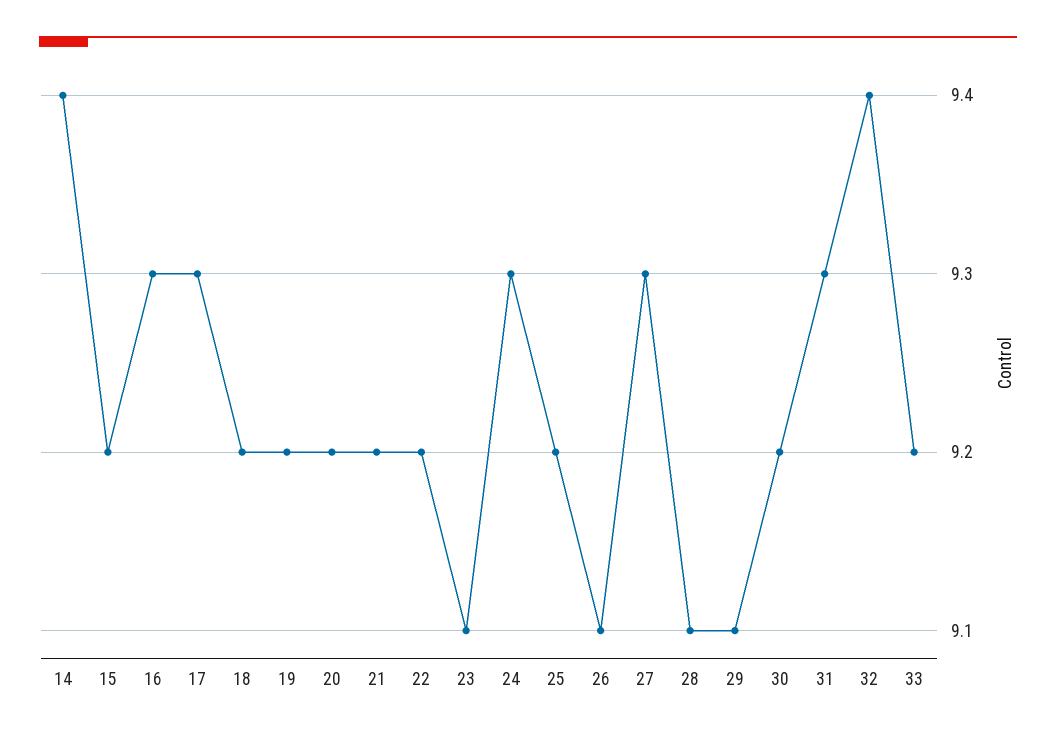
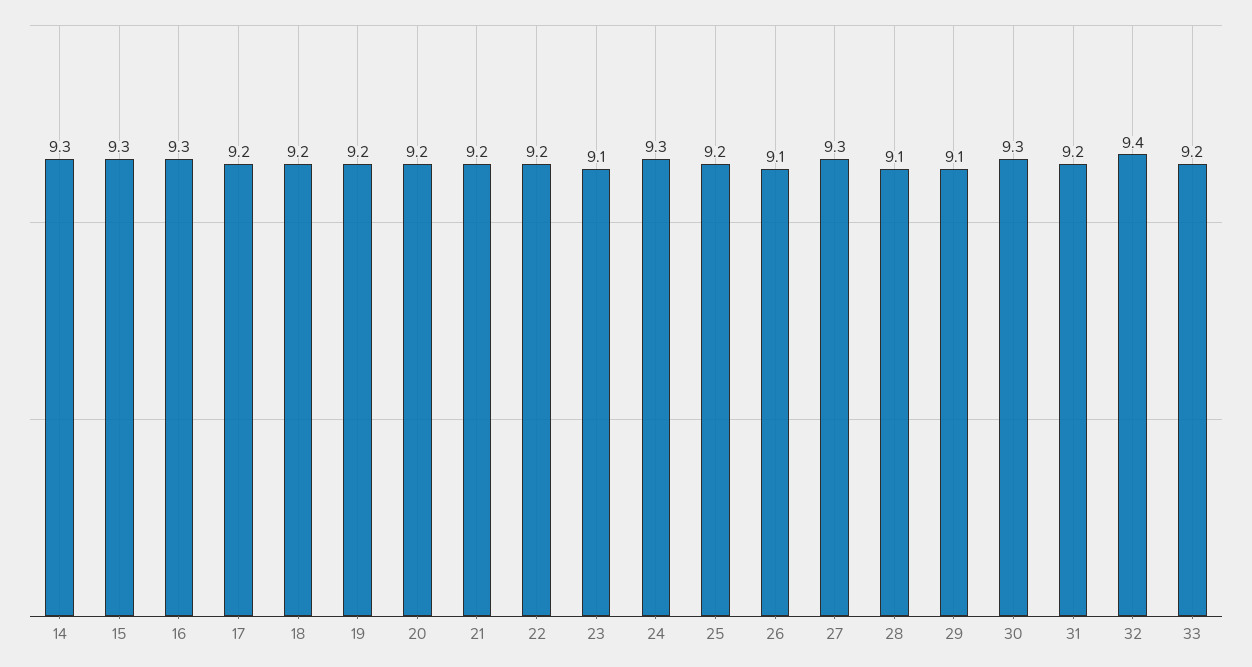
  {
-   "14": 9.4,
+   "14": 9.3,
-   "15": 9.2,
+   "15": 9.3,
    "16": 9.3,
-   "17": 9.3,
+   "17": 9.2,
    "18": 9.2,
    "19": 9.2,
    "20": 9.2,
    "21": 9.2,
    "22": 9.2,
    "23": 9.1,
    "24": 9.3,
    "25": 9.2,
    "26": 9.1,
    "27": 9.3,
    "28": 9.1,
    "29": 9.1,
-   "30": 9.2,
+   "30": 9.3,
-   "31": 9.3,
+   "31": 9.2,
    "32": 9.4,
    "33": 9.2
  }

